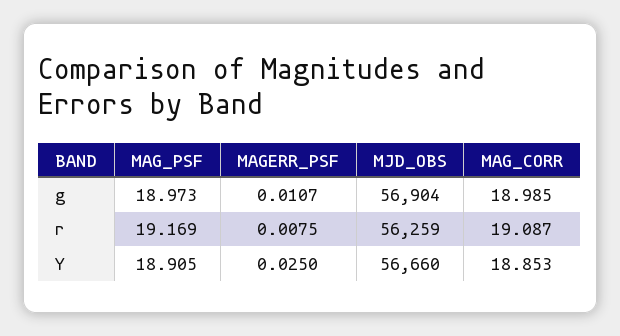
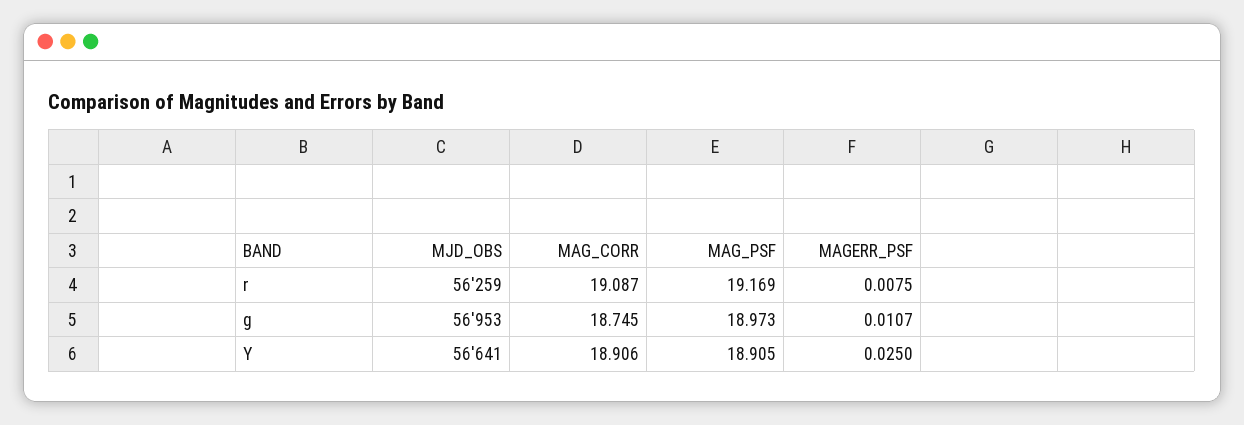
  {
    "MAG_PSF": {
      "g": 18.973,
      "r": 19.169,
      "Y": 18.905
    },
    "MAGERR_PSF": {
      "g": 0.0107,
      "r": 0.0075,
      "Y": 0.025
    },
    "MJD_OBS": {
-     "g": 56904,
+     "g": 56953,
      "r": 56259,
-     "Y": 56660
+     "Y": 56641
    },
    "MAG_CORR": {
-     "g": 18.985,
+     "g": 18.745,
      "r": 19.087,
-     "Y": 18.853
+     "Y": 18.906
    }
  }

